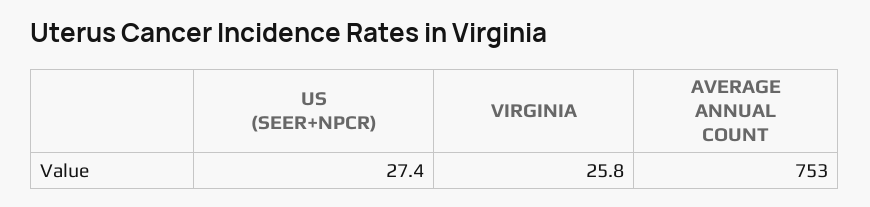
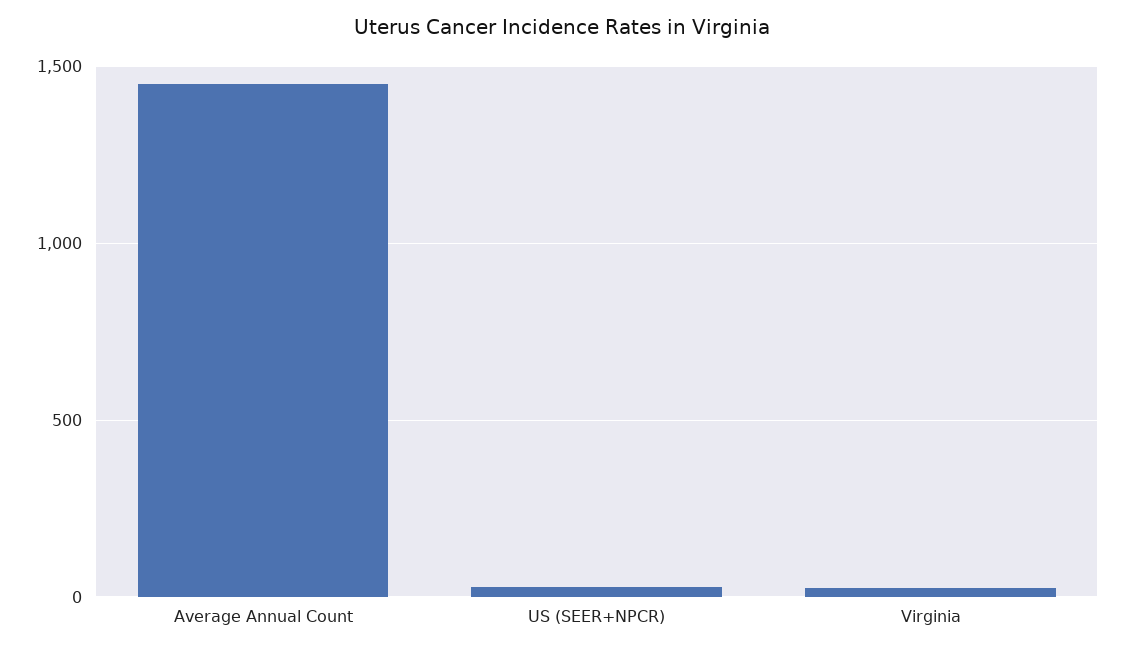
  {
    "US (SEER+NPCR)": 27.4,
    "VIRGINIA": 25.8,
-   "AVERAGE ANNUAL COUNT": 753
+   "AVERAGE ANNUAL COUNT": 1450
  }

